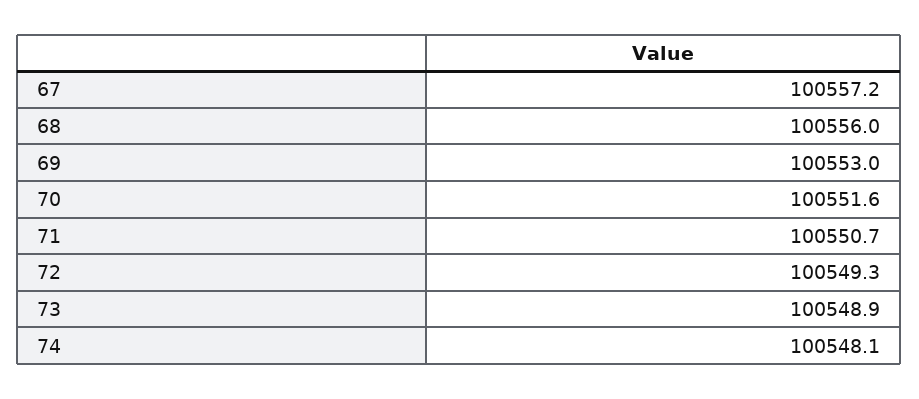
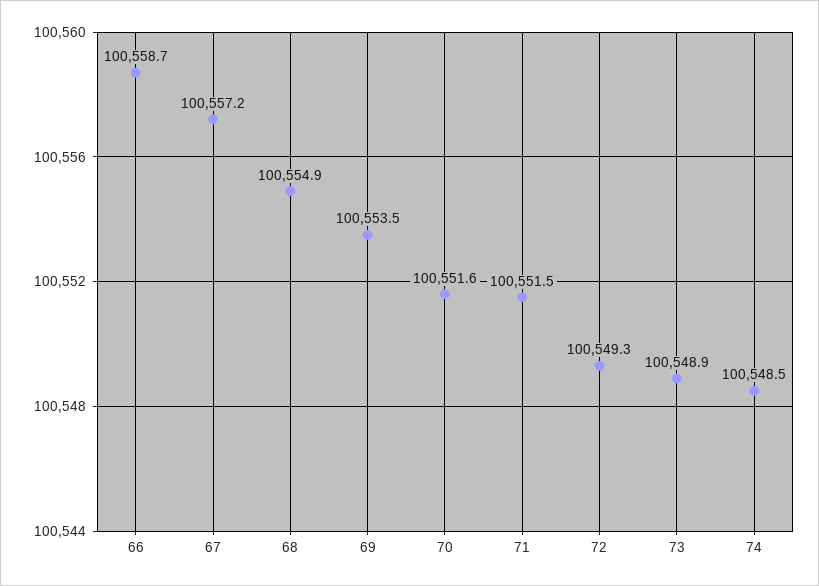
  {
    "67": 100557.2,
-   "68": 100556,
+   "68": 100554.9,
-   "69": 100553,
+   "69": 100553.5,
    "70": 100551.6,
-   "71": 100550.7,
+   "71": 100551.5,
    "72": 100549.3,
    "73": 100548.9,
-   "74": 100548.1
+   "74": 100548.5,
+   "66": 100558.7
  }

